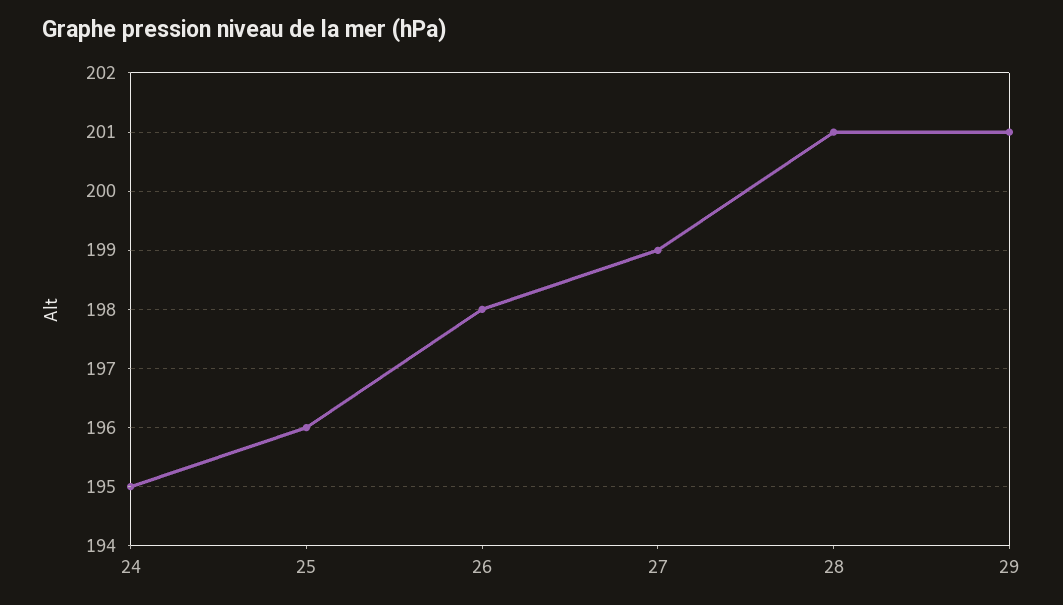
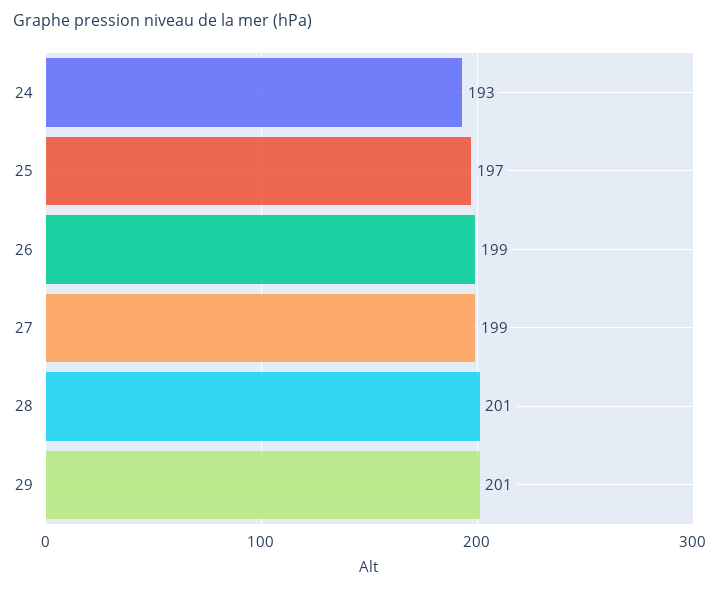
  {
-   "24": 195,
+   "24": 193,
-   "25": 196,
+   "25": 197,
-   "26": 198,
+   "26": 199,
    "27": 199,
    "28": 201,
    "29": 201
  }

